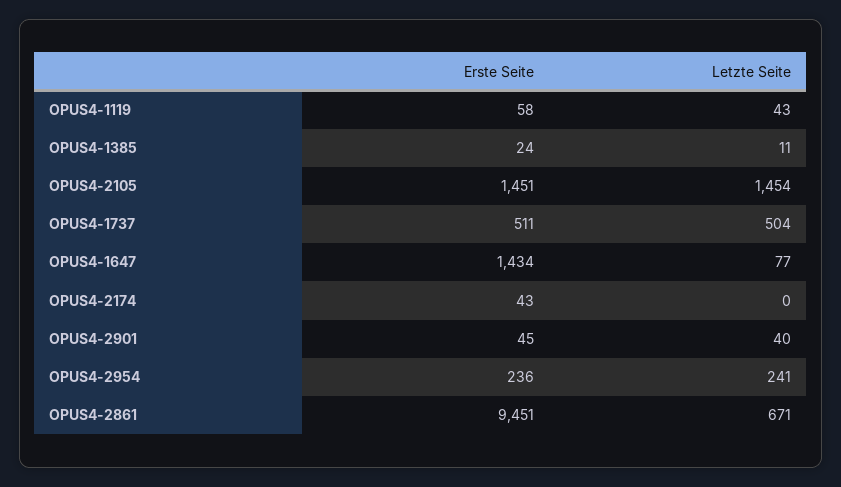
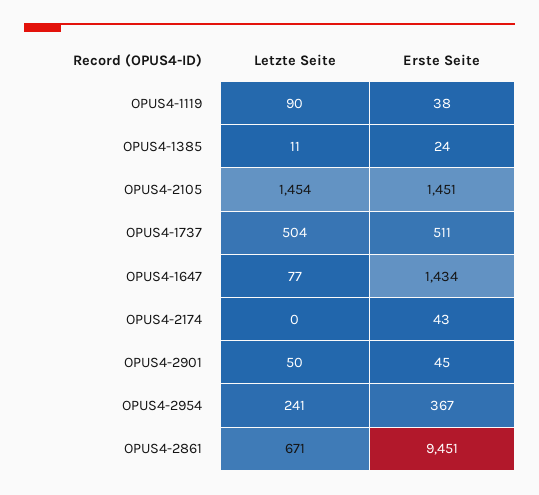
  {
    "Erste Seite": {
-     "OPUS4-1119": 58,
+     "OPUS4-1119": 38,
      "OPUS4-1385": 24,
      "OPUS4-2105": 1451,
      "OPUS4-1737": 511,
      "OPUS4-1647": 1434,
      "OPUS4-2174": 43,
      "OPUS4-2901": 45,
-     "OPUS4-2954": 236,
+     "OPUS4-2954": 367,
      "OPUS4-2861": 9451
    },
    "Letzte Seite": {
-     "OPUS4-1119": 43,
+     "OPUS4-1119": 90,
      "OPUS4-1385": 11,
      "OPUS4-2105": 1454,
      "OPUS4-1737": 504,
      "OPUS4-1647": 77,
      "OPUS4-2174": 0,
-     "OPUS4-2901": 40,
+     "OPUS4-2901": 50,
      "OPUS4-2954": 241,
      "OPUS4-2861": 671
    }
  }

